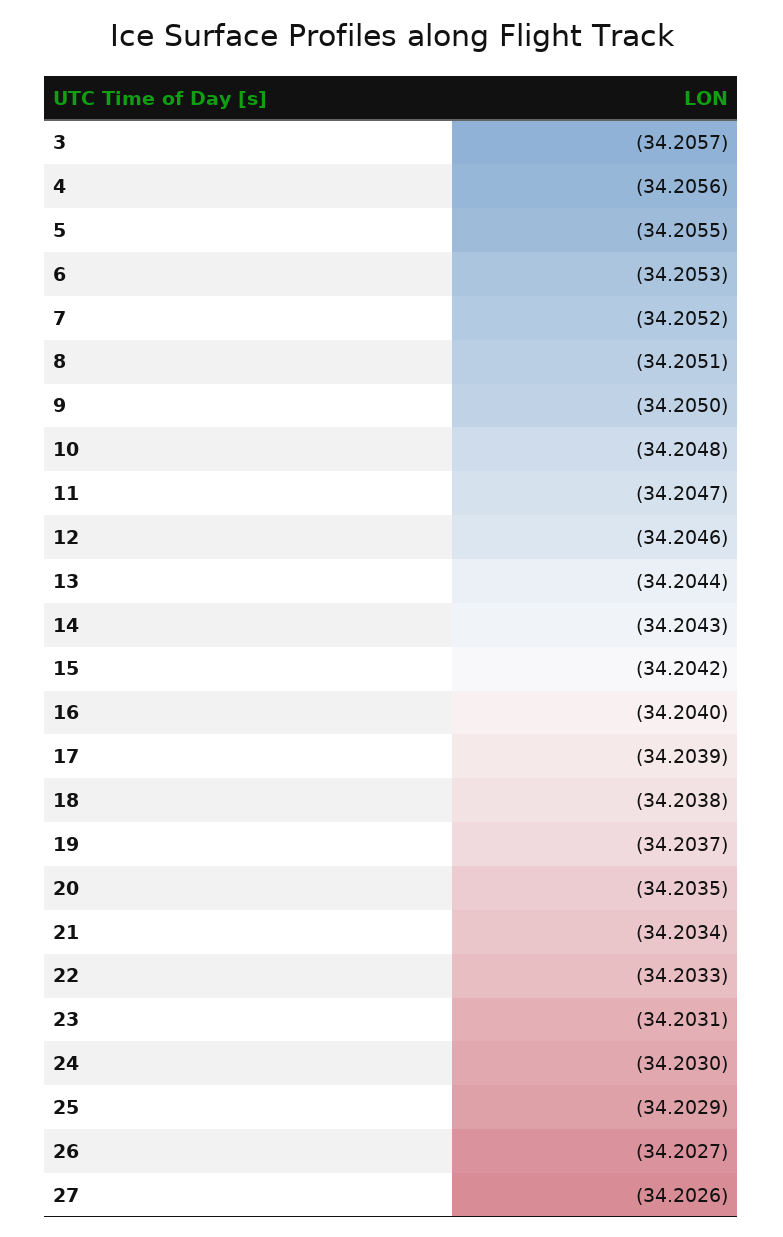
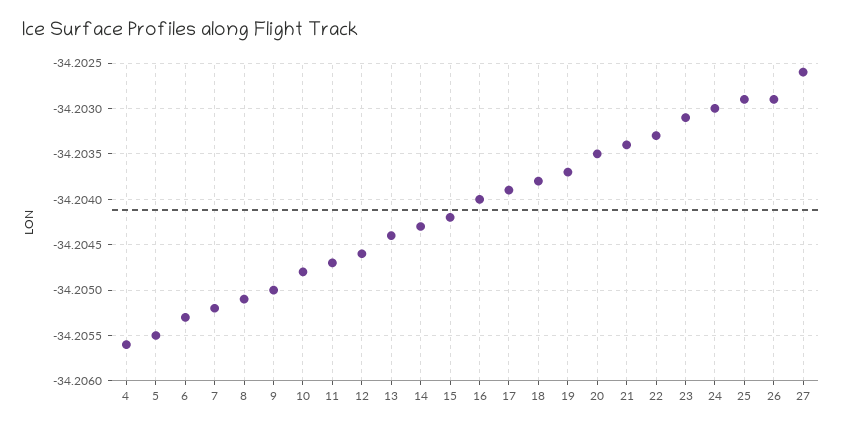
  {
-   "3": -34.2057,
    "4": -34.2056,
    "5": -34.2055,
    "6": -34.2053,
    "7": -34.2052,
    "8": -34.2051,
    "9": -34.205,
    "10": -34.2048,
    "11": -34.2047,
    "12": -34.2046,
    "13": -34.2044,
    "14": -34.2043,
    "15": -34.2042,
    "16": -34.204,
    "17": -34.2039,
    "18": -34.2038,
    "19": -34.2037,
    "20": -34.2035,
    "21": -34.2034,
    "22": -34.2033,
    "23": -34.2031,
    "24": -34.203,
    "25": -34.2029,
-   "26": -34.2027,
+   "26": -34.2029,
    "27": -34.2026
  }

